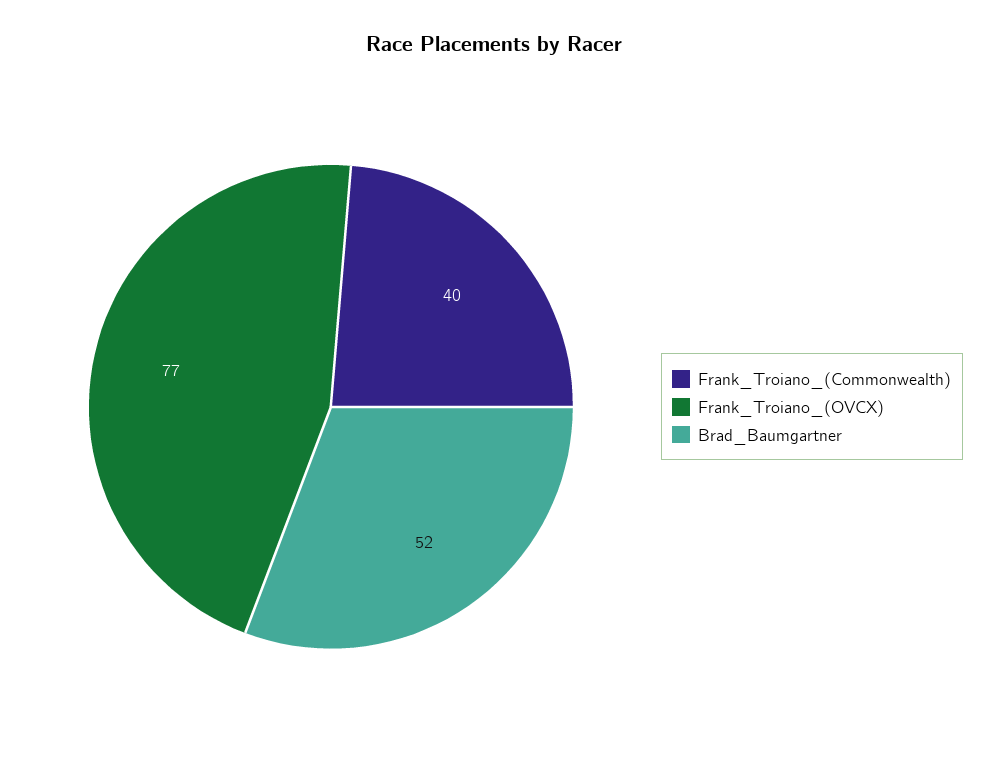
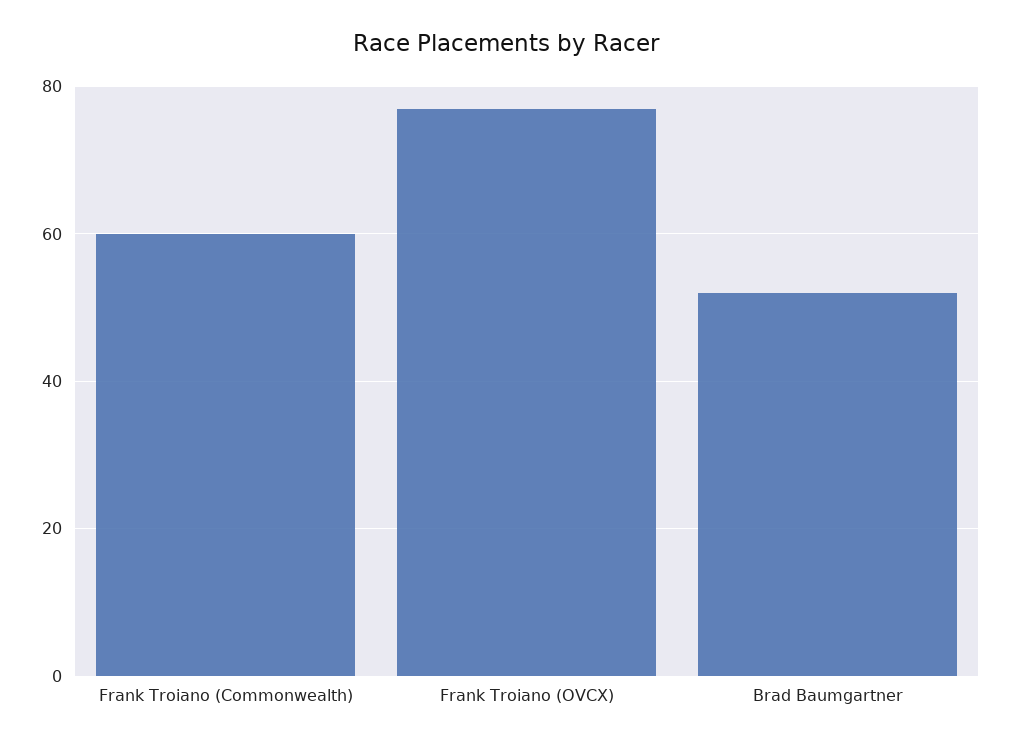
  {
-   "Frank_Troiano_(Commonwealth)": 40,
+   "Frank_Troiano_(Commonwealth)": 60,
    "Frank_Troiano_(OVCX)": 77,
    "Brad_Baumgartner": 52
  }

